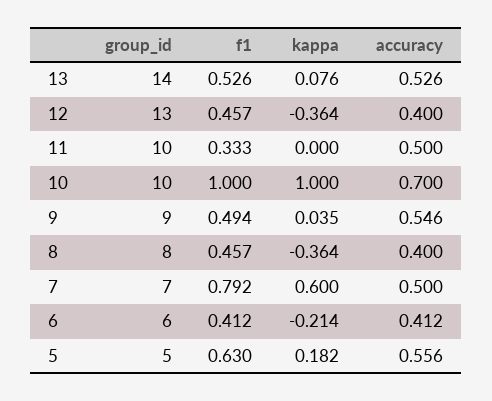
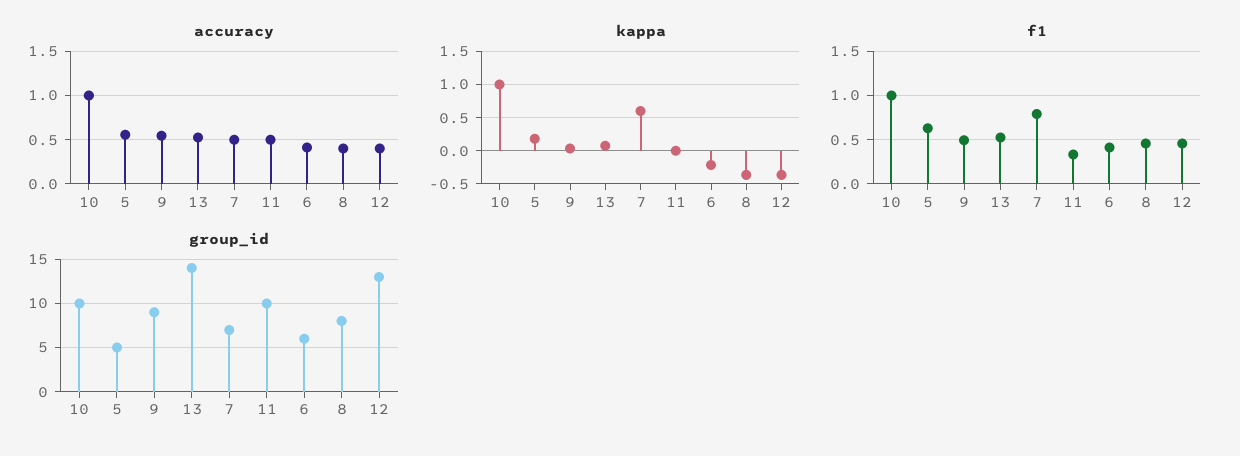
  {
    "group_id": {
      "13": 14,
      "12": 13,
      "11": 10,
      "10": 10,
      "9": 9,
      "8": 8,
      "7": 7,
      "6": 6,
      "5": 5
    },
    "f1": {
      "13": 0.526,
      "12": 0.457,
      "11": 0.333,
      "10": 1,
      "9": 0.494,
      "8": 0.457,
      "7": 0.792,
      "6": 0.412,
      "5": 0.63
    },
    "kappa": {
      "13": 0.076,
      "12": -0.364,
      "11": 0,
      "10": 1,
      "9": 0.035,
      "8": -0.364,
      "7": 0.6,
      "6": -0.214,
      "5": 0.182
    },
    "accuracy": {
      "13": 0.526,
      "12": 0.4,
      "11": 0.5,
-     "10": 0.7,
+     "10": 1,
      "9": 0.546,
      "8": 0.4,
      "7": 0.5,
      "6": 0.412,
      "5": 0.556
    }
  }

